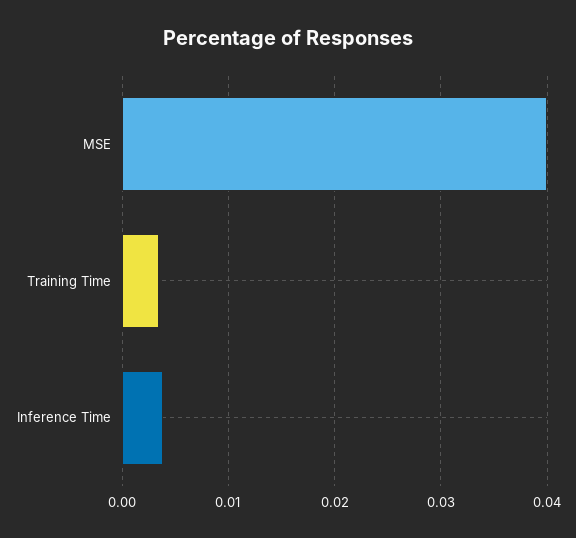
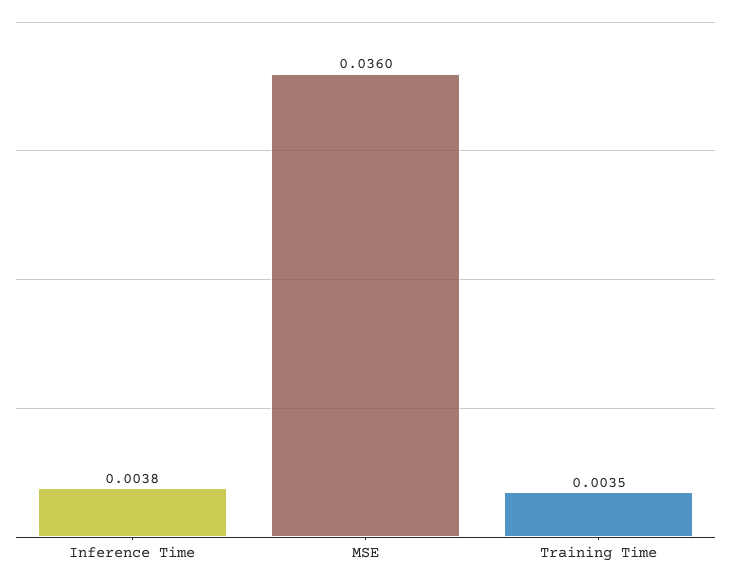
  {
-   "MSE": 0.04,
+   "MSE": 0.036,
    "Training Time": 0.0035,
    "Inference Time": 0.0038
  }

